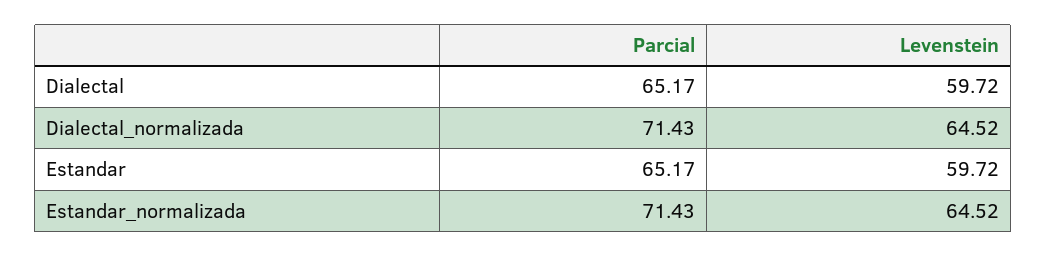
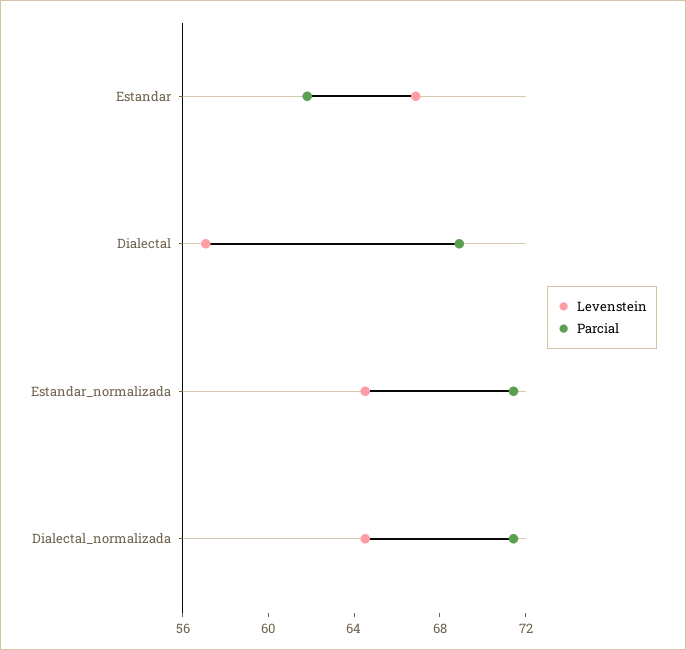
  {
    "Parcial": {
-     "Dialectal": 65.17,
+     "Dialectal": 69,
      "Dialectal_normalizada": 71.43,
-     "Estandar": 65.17,
+     "Estandar": 62,
      "Estandar_normalizada": 71.43
    },
    "Levenstein": {
-     "Dialectal": 59.72,
+     "Dialectal": 57,
      "Dialectal_normalizada": 64.52,
-     "Estandar": 59.72,
+     "Estandar": 67,
      "Estandar_normalizada": 64.52
    }
  }

